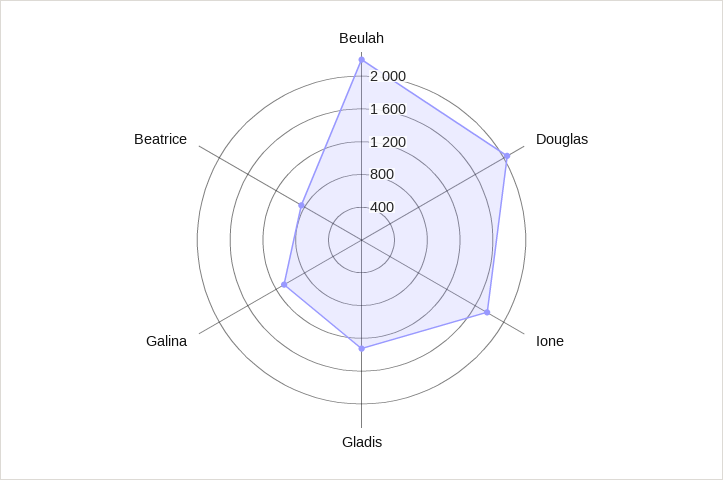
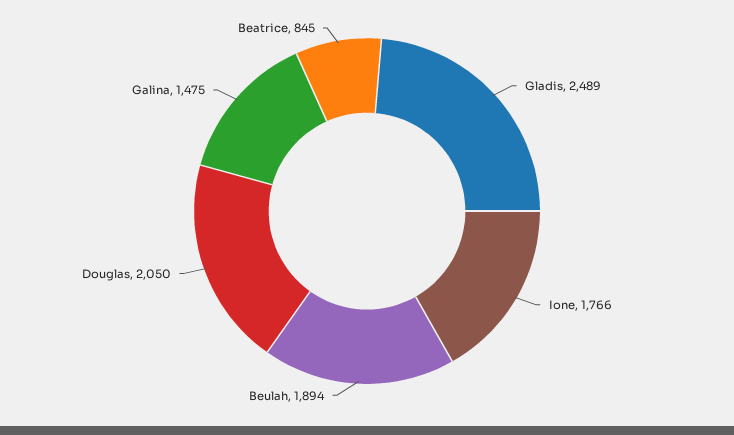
  {
-   "Beulah": 2200,
+   "Beulah": 1894,
    "Douglas": 2050,
    "Ione": 1766,
-   "Gladis": 1300,
+   "Gladis": 2489,
-   "Galina": 1100,
+   "Galina": 1475,
    "Beatrice": 845
  }

